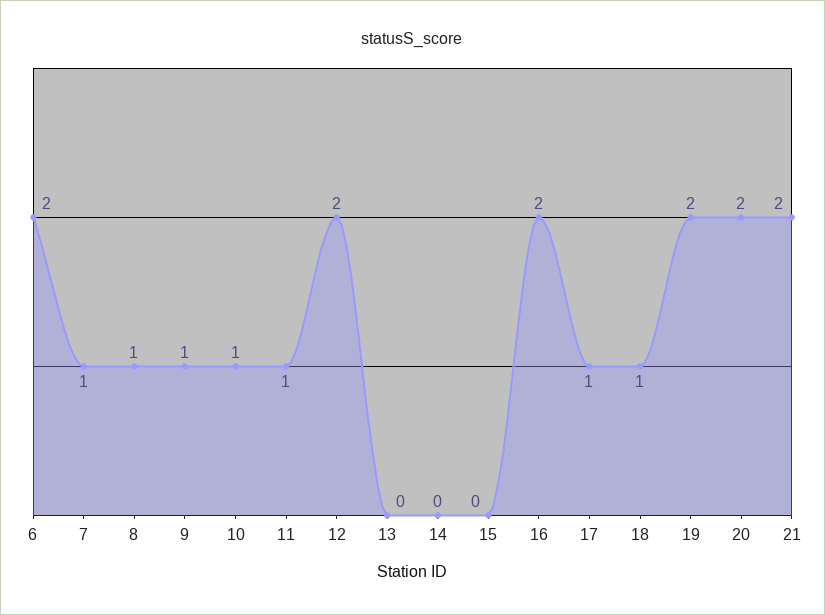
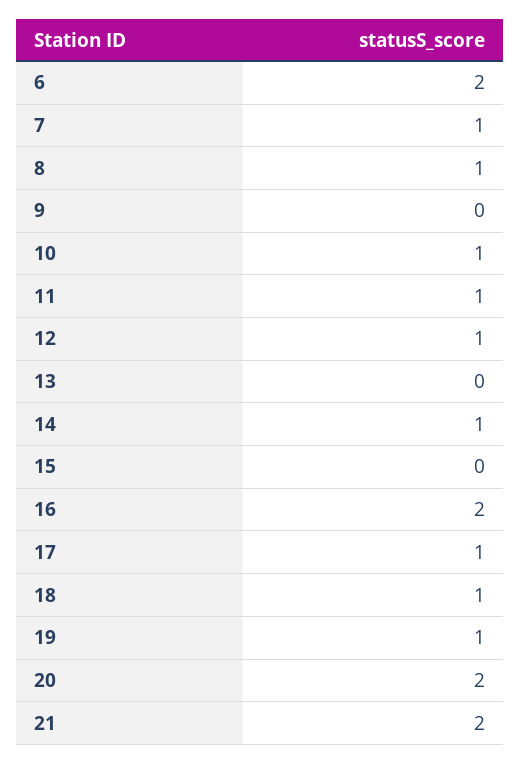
  {
    "6": 2,
    "7": 1,
    "8": 1,
-   "9": 1,
+   "9": 0,
    "10": 1,
    "11": 1,
-   "12": 2,
+   "12": 1,
    "13": 0,
-   "14": 0,
+   "14": 1,
    "15": 0,
    "16": 2,
    "17": 1,
    "18": 1,
-   "19": 2,
+   "19": 1,
    "20": 2,
    "21": 2
  }

